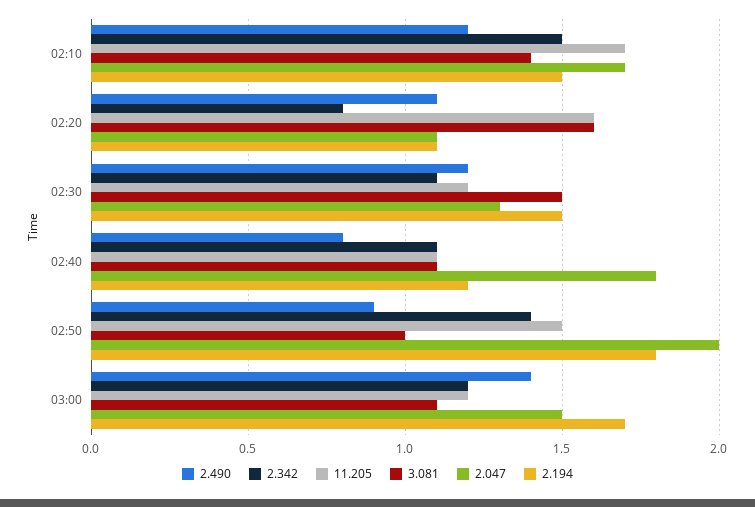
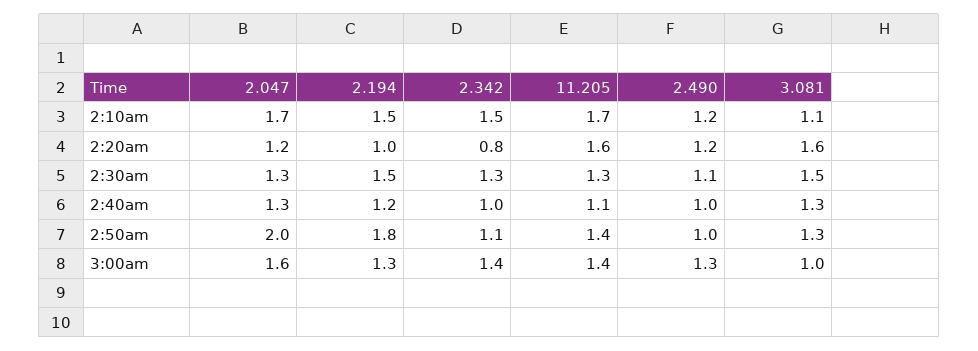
  {
    "2.490": {
      "02:10": 1.2,
-     "02:20": 1.1,
+     "02:20": 1.2,
-     "02:30": 1.2,
+     "02:30": 1.1,
-     "02:40": 0.8,
+     "02:40": 1,
-     "02:50": 0.9,
+     "02:50": 1,
-     "03:00": 1.4
+     "03:00": 1.3
    },
    "2.342": {
      "02:10": 1.5,
      "02:20": 0.8,
-     "02:30": 1.1,
+     "02:30": 1.3,
-     "02:40": 1.1,
+     "02:40": 1,
-     "02:50": 1.4,
+     "02:50": 1.1,
-     "03:00": 1.2
+     "03:00": 1.4
    },
    "11.205": {
      "02:10": 1.7,
      "02:20": 1.6,
-     "02:30": 1.2,
+     "02:30": 1.3,
      "02:40": 1.1,
-     "02:50": 1.5,
+     "02:50": 1.4,
-     "03:00": 1.2
+     "03:00": 1.4
    },
    "3.081": {
-     "02:10": 1.4,
+     "02:10": 1.1,
      "02:20": 1.6,
      "02:30": 1.5,
-     "02:40": 1.1,
+     "02:40": 1.3,
-     "02:50": 1,
+     "02:50": 1.3,
-     "03:00": 1.1
+     "03:00": 1
    },
    "2.047": {
      "02:10": 1.7,
-     "02:20": 1.1,
+     "02:20": 1.2,
      "02:30": 1.3,
-     "02:40": 1.8,
+     "02:40": 1.3,
      "02:50": 2,
-     "03:00": 1.5
+     "03:00": 1.6
    },
    "2.194": {
      "02:10": 1.5,
-     "02:20": 1.1,
+     "02:20": 1,
      "02:30": 1.5,
      "02:40": 1.2,
      "02:50": 1.8,
-     "03:00": 1.7
+     "03:00": 1.3
    }
  }

